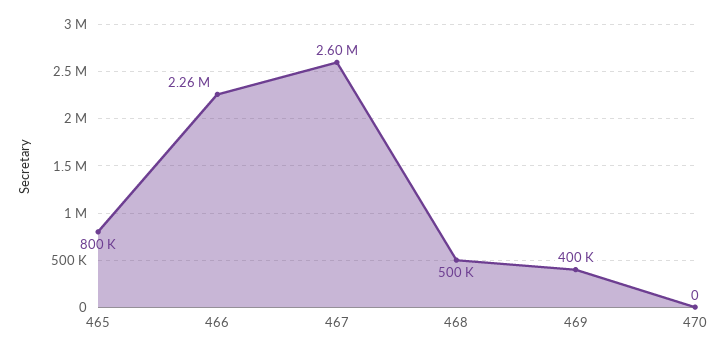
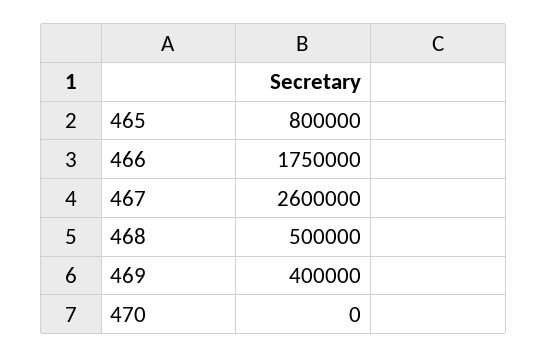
  {
    "465": 800000,
-   "466": 2260000,
+   "466": 1750000,
    "467": 2600000,
    "468": 500000,
    "469": 400000,
    "470": 0
  }

